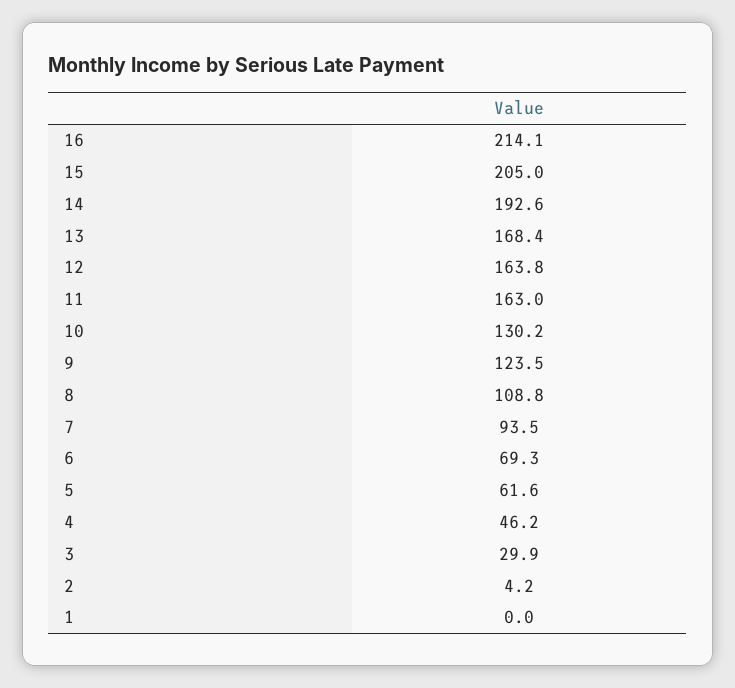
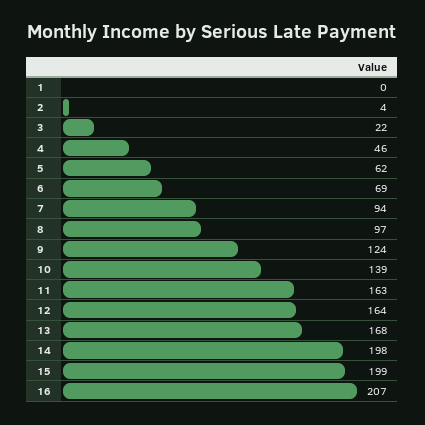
  {
-   "16": 214.1,
+   "16": 207,
-   "15": 205,
+   "15": 199,
-   "14": 192.6,
+   "14": 198,
    "13": 168.4,
    "12": 163.8,
    "11": 163,
-   "10": 130.2,
+   "10": 139,
    "9": 123.5,
-   "8": 108.8,
+   "8": 97,
    "7": 93.5,
    "6": 69.3,
    "5": 61.6,
    "4": 46.2,
-   "3": 29.9,
+   "3": 22,
    "2": 4.2,
    "1": 0
  }

